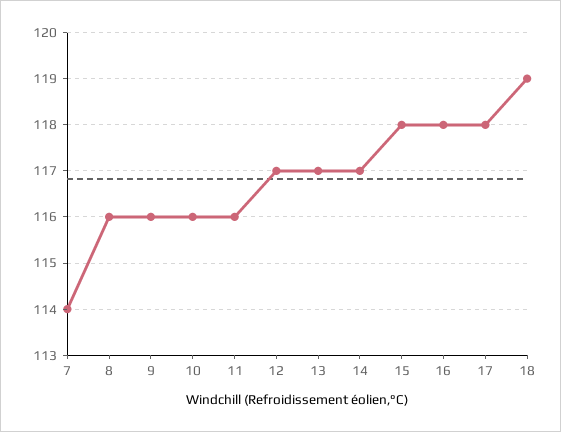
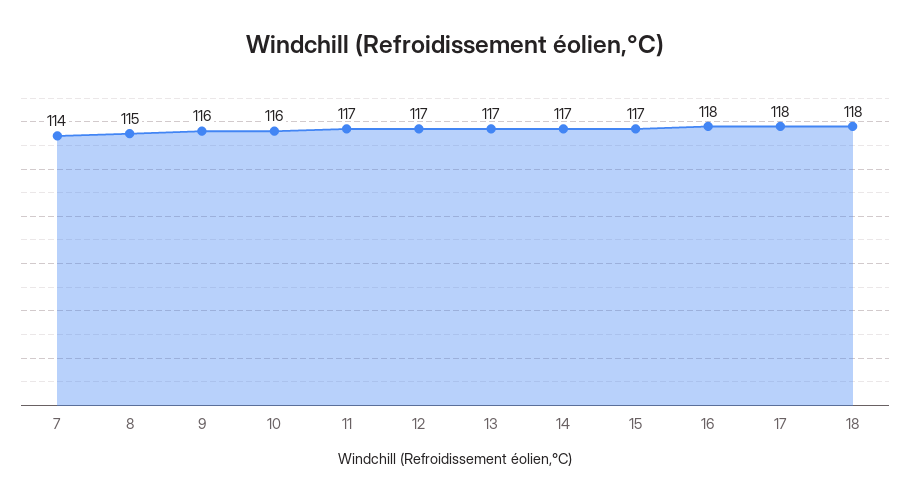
  {
    "7": 114,
-   "8": 116,
+   "8": 115,
    "9": 116,
    "10": 116,
-   "11": 116,
+   "11": 117,
    "12": 117,
    "13": 117,
    "14": 117,
-   "15": 118,
+   "15": 117,
    "16": 118,
    "17": 118,
-   "18": 119
+   "18": 118
  }

